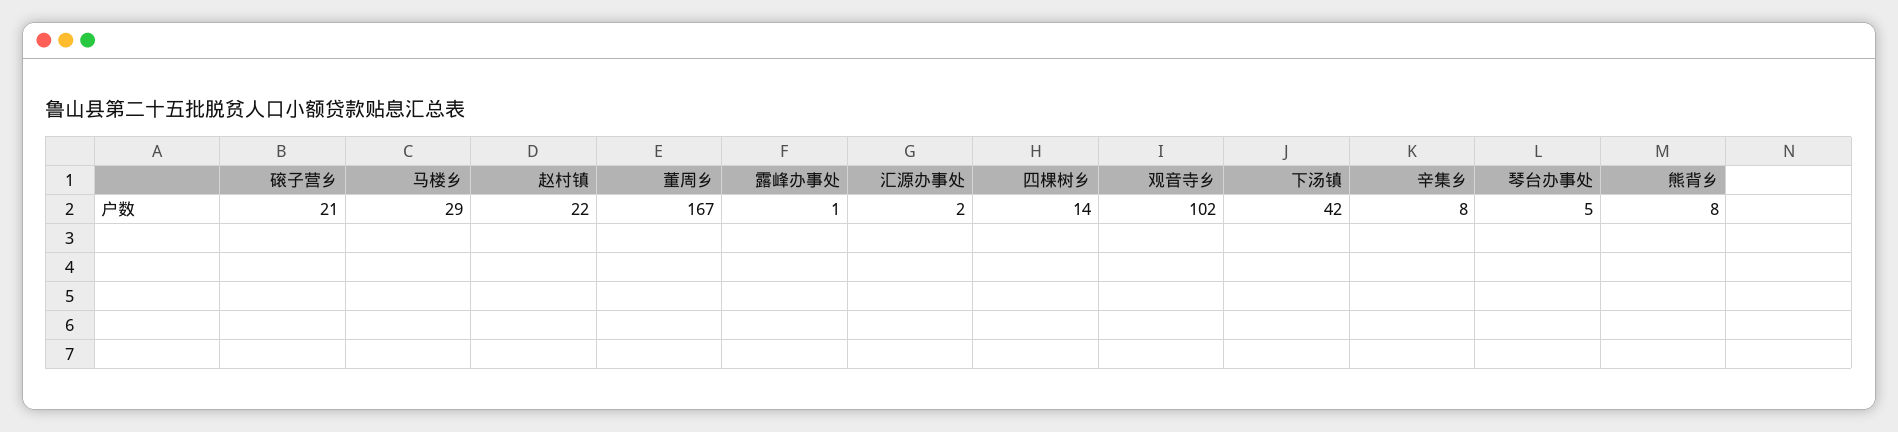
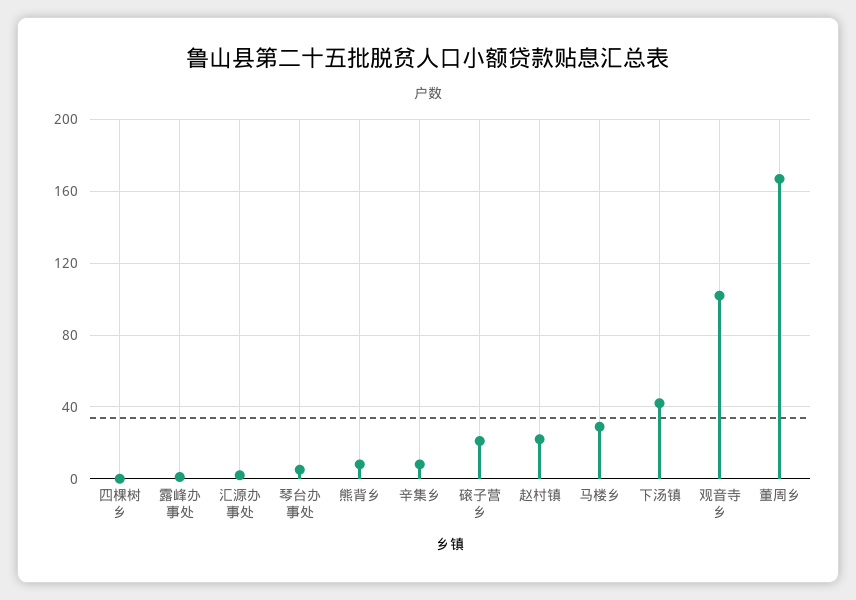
  {
    "磙子营乡": 21,
    "马楼乡": 29,
    "赵村镇": 22,
    "董周乡": 167,
    "露峰办事处": 1,
    "汇源办事处": 2,
-   "四棵树乡": 14,
+   "四棵树乡": 0,
    "观音寺乡": 102,
    "下汤镇": 42,
    "辛集乡": 8,
    "琴台办事处": 5,
    "熊背乡": 8
  }

